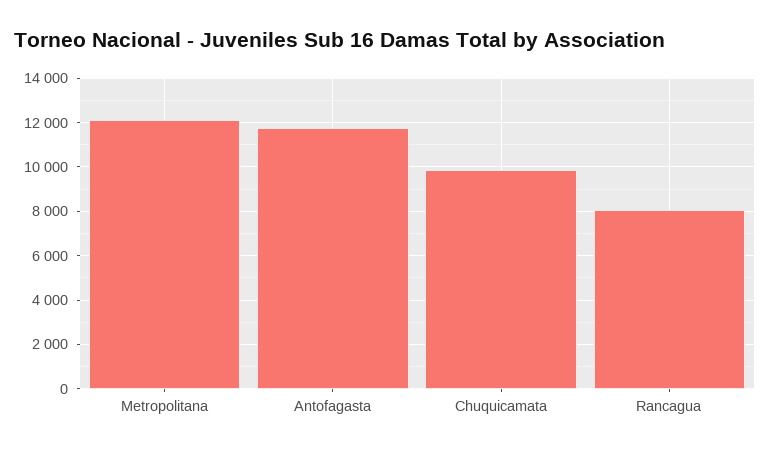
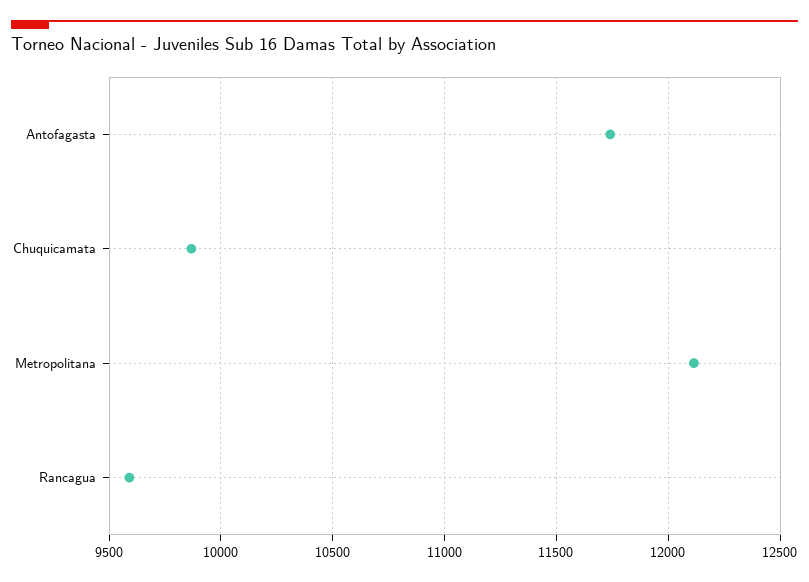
  {
    "Metropolitana": 12100,
    "Antofagasta": 11750,
    "Chuquicamata": 9850,
-   "Rancagua": 8000
+   "Rancagua": 9600
  }

